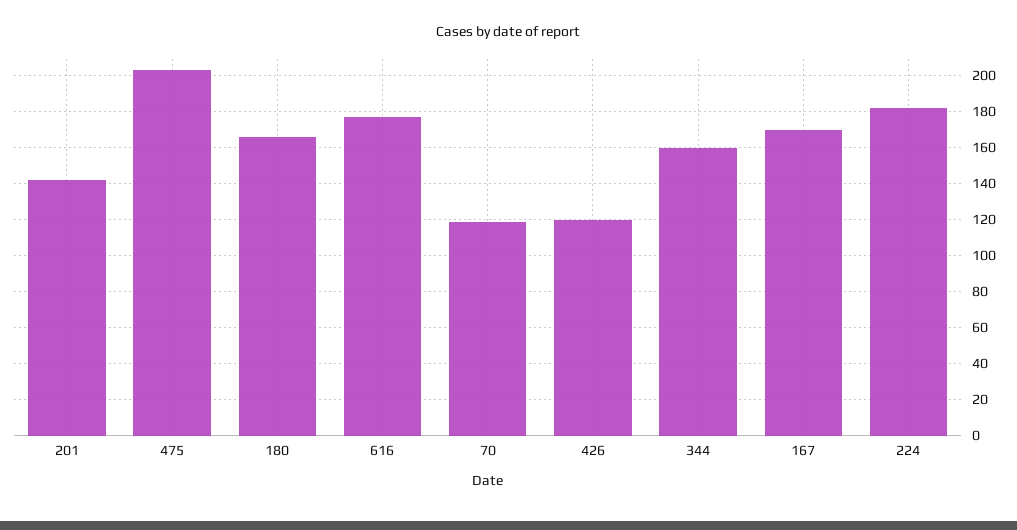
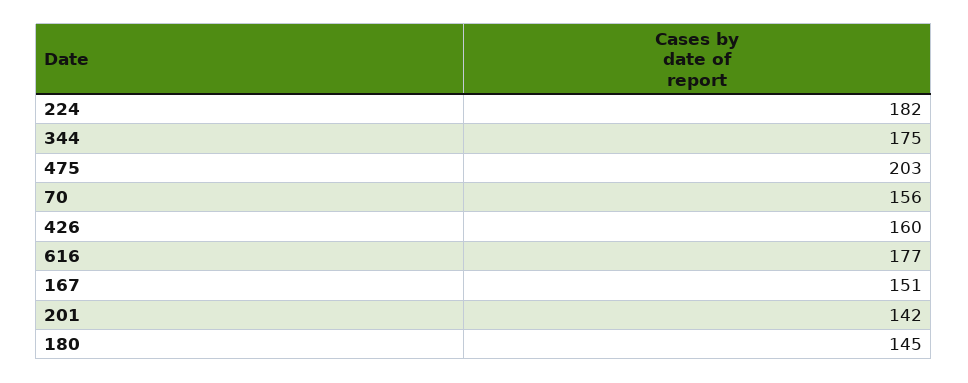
  {
    "201": 142,
    "475": 203,
-   "180": 165,
+   "180": 145,
    "616": 177,
-   "70": 120,
+   "70": 156,
-   "426": 120,
+   "426": 160,
-   "344": 160,
+   "344": 175,
-   "167": 170,
+   "167": 151,
    "224": 182
  }

